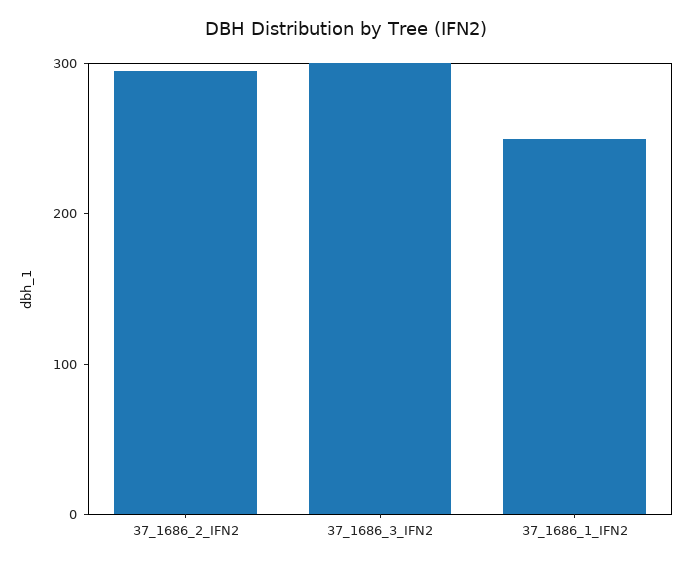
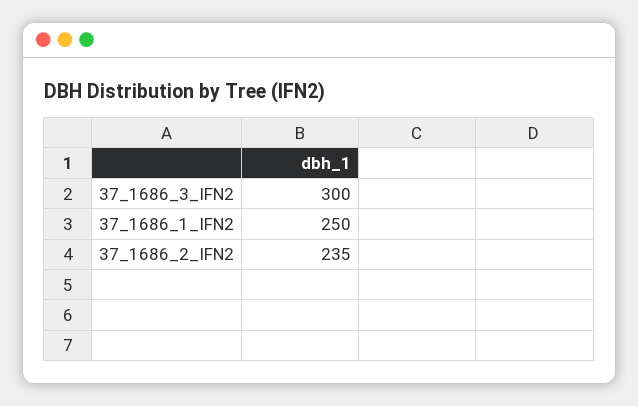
  {
-   "37_1686_2_IFN2": 300,
+   "37_1686_2_IFN2": 235,
    "37_1686_3_IFN2": 300,
    "37_1686_1_IFN2": 250
  }

